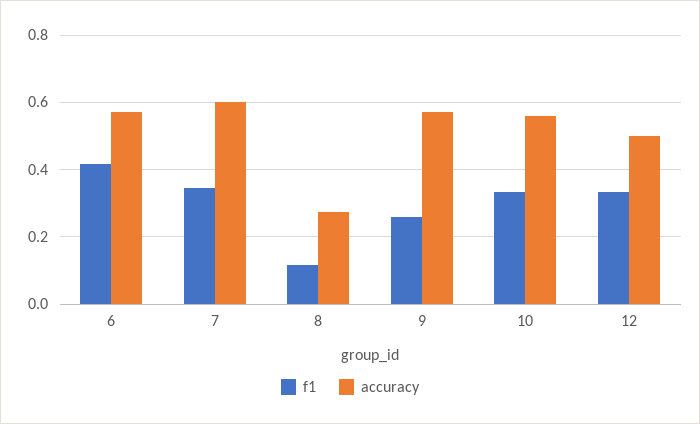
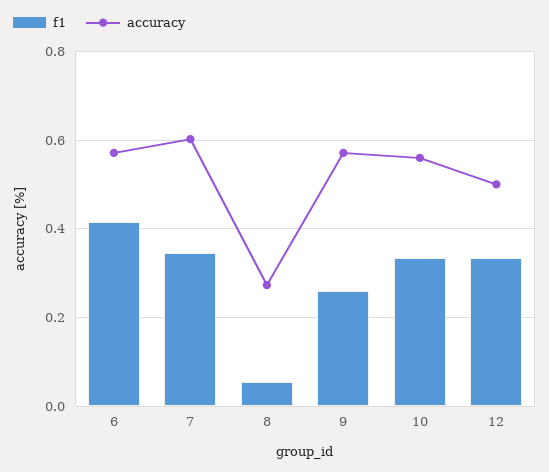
  {
    "f1": {
      "6": 0.42,
      "7": 0.34,
-     "8": 0.12,
+     "8": 0.06,
      "9": 0.26,
      "10": 0.34,
      "12": 0.34
    },
    "accuracy": {
      "6": 0.58,
      "7": 0.6,
      "8": 0.28,
      "9": 0.58,
      "10": 0.56,
      "12": 0.5
    }
  }

